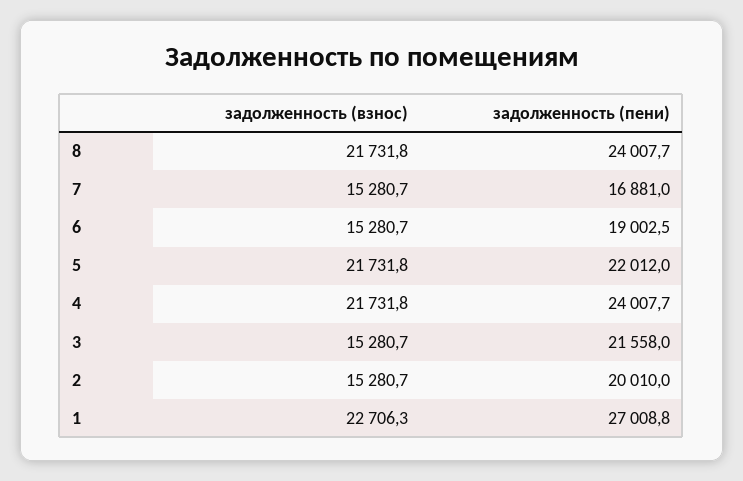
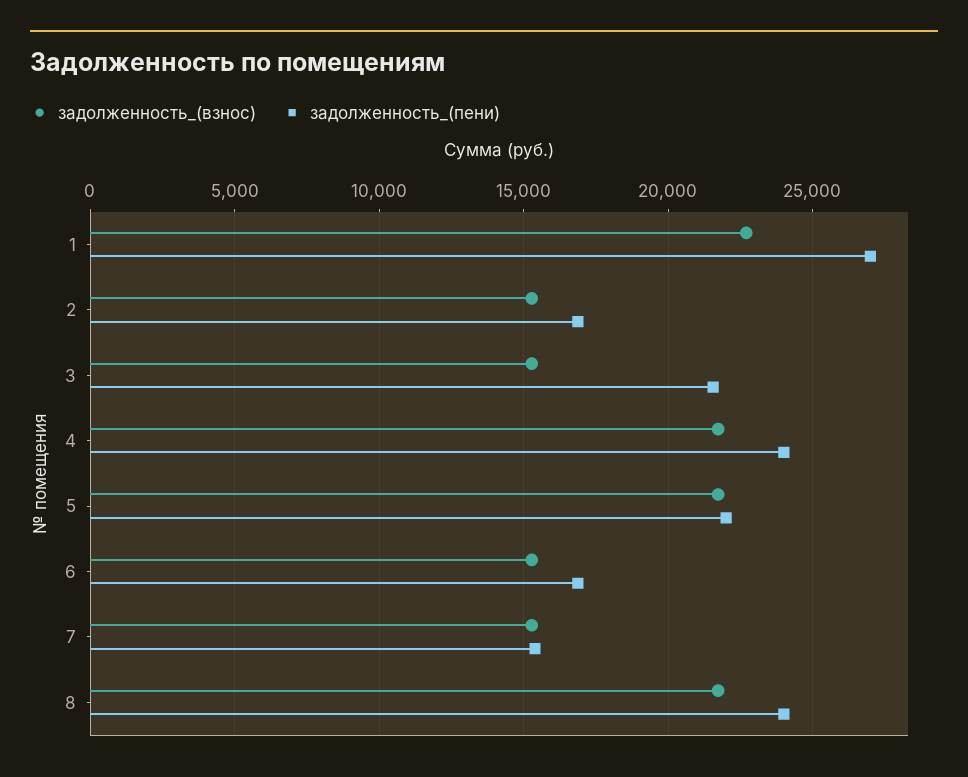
  {
    "задолженность (взнос)": {
      "8": 21731.8,
      "7": 15280.7,
      "6": 15280.7,
      "5": 21731.8,
      "4": 21731.8,
      "3": 15280.7,
      "2": 15280.7,
      "1": 22706.3
    },
    "задолженность (пени)": {
      "8": 24007.7,
-     "7": 16881,
+     "7": 15500,
-     "6": 19002.5,
+     "6": 17000,
      "5": 22012,
      "4": 24007.7,
      "3": 21558,
-     "2": 20010,
+     "2": 17000,
      "1": 27008.8
    }
  }

